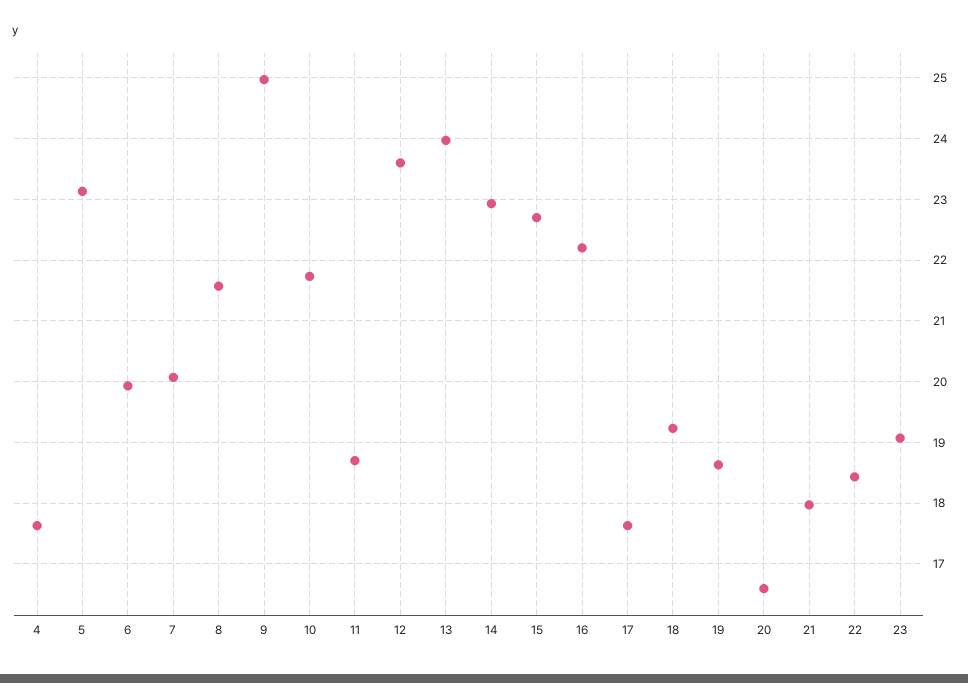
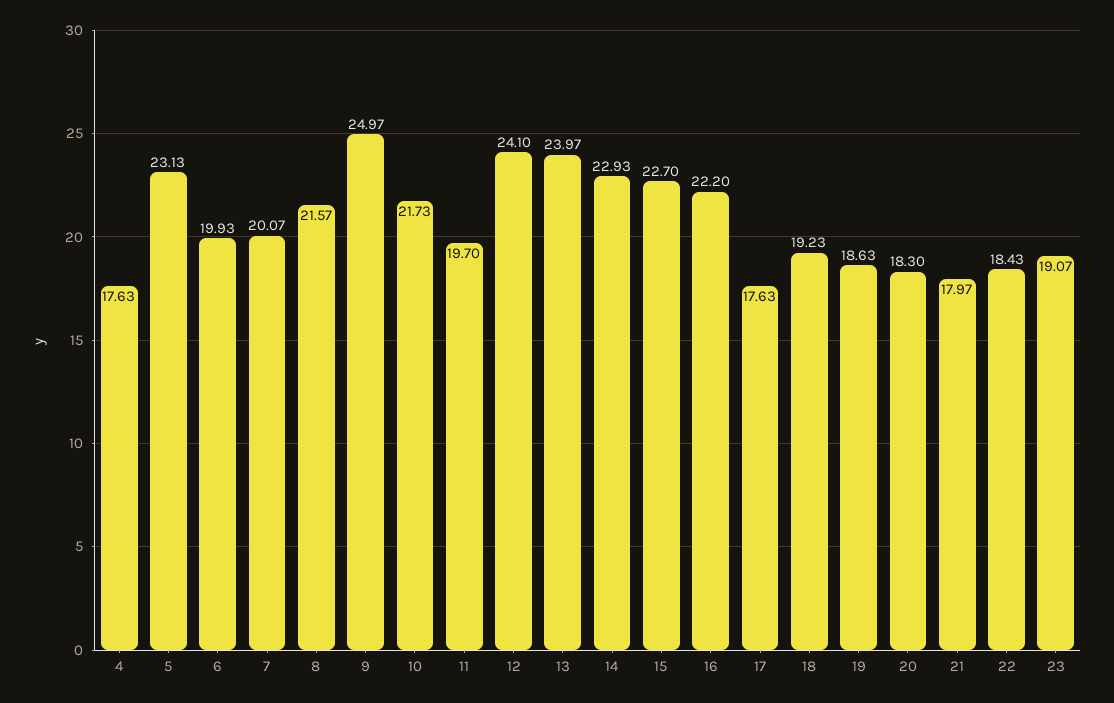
  {
    "4": 17.63,
    "5": 23.13,
    "6": 19.93,
    "7": 20.07,
    "8": 21.57,
    "9": 24.97,
    "10": 21.73,
-   "11": 18.7,
+   "11": 19.7,
-   "12": 23.6,
+   "12": 24.1,
    "13": 23.97,
    "14": 22.93,
    "15": 22.7,
    "16": 22.2,
    "17": 17.63,
    "18": 19.23,
    "19": 18.63,
-   "20": 16.6,
+   "20": 18.3,
    "21": 17.97,
    "22": 18.43,
    "23": 19.07
  }

